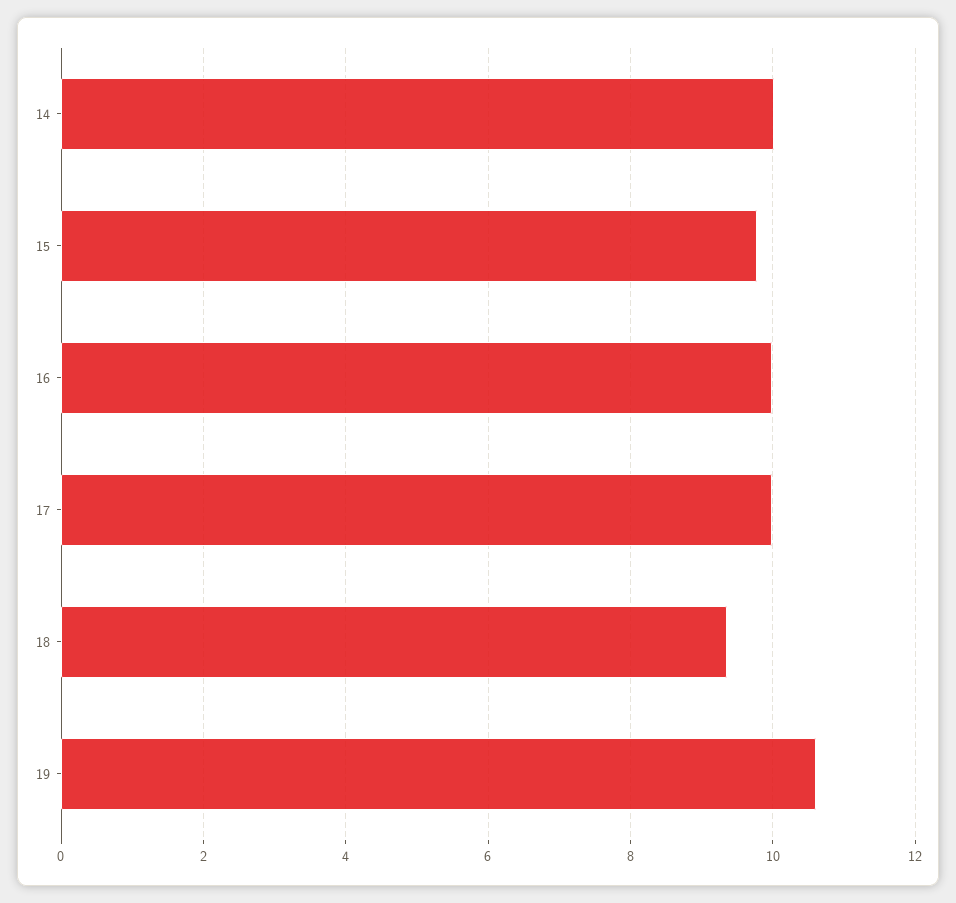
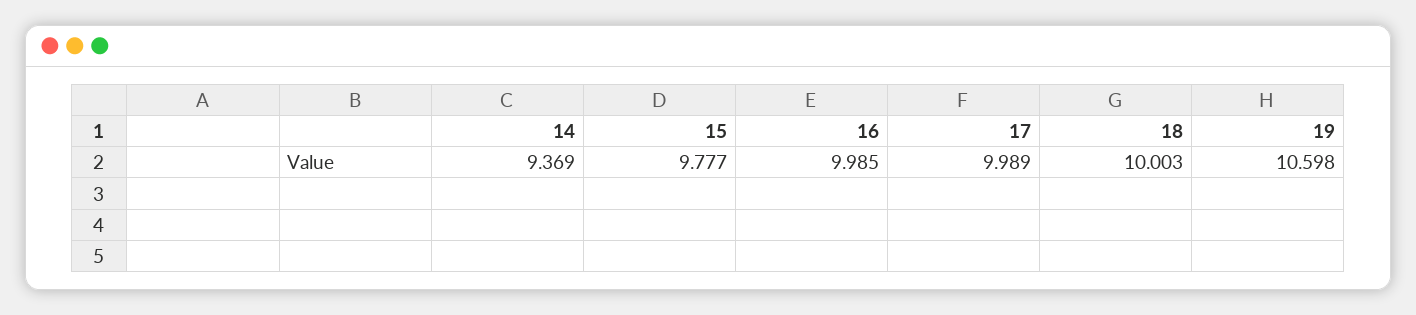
  {
-   "14": 10,
+   "14": 9.369,
    "15": 9.777,
    "16": 9.985,
    "17": 9.989,
-   "18": 9.4,
+   "18": 10.003,
    "19": 10.598
  }

